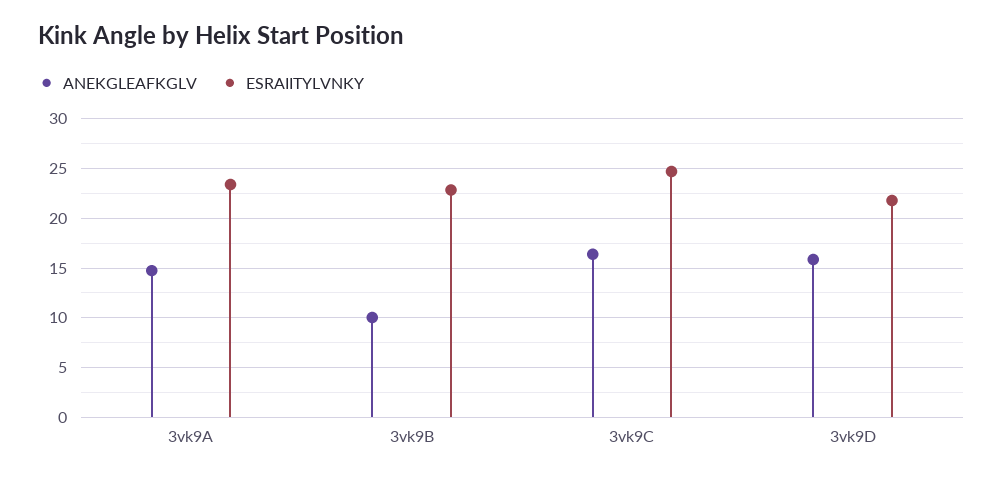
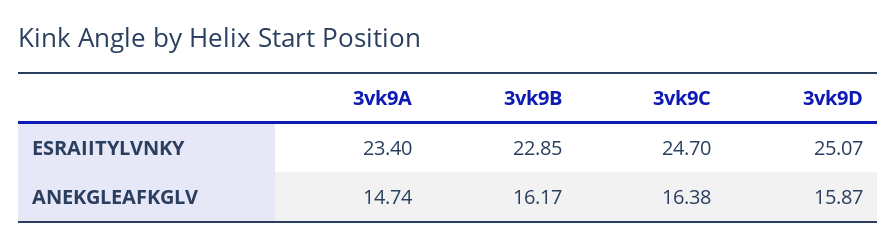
  {
    "ANEKGLEAFKGLV": {
      "3vk9A": 14.74,
-     "3vk9B": 10,
+     "3vk9B": 16.17,
      "3vk9C": 16.38,
      "3vk9D": 15.87
    },
    "ESRAIITYLVNKY": {
      "3vk9A": 23.4,
      "3vk9B": 22.85,
      "3vk9C": 24.7,
-     "3vk9D": 22
+     "3vk9D": 25.07
    }
  }

